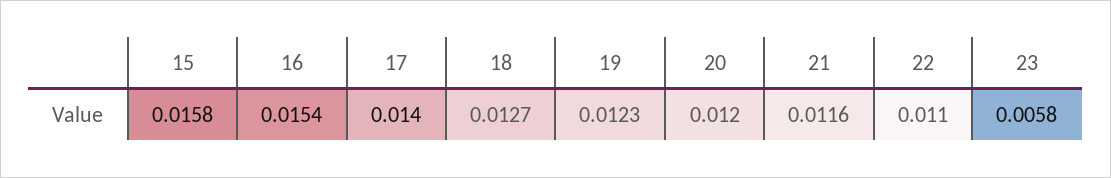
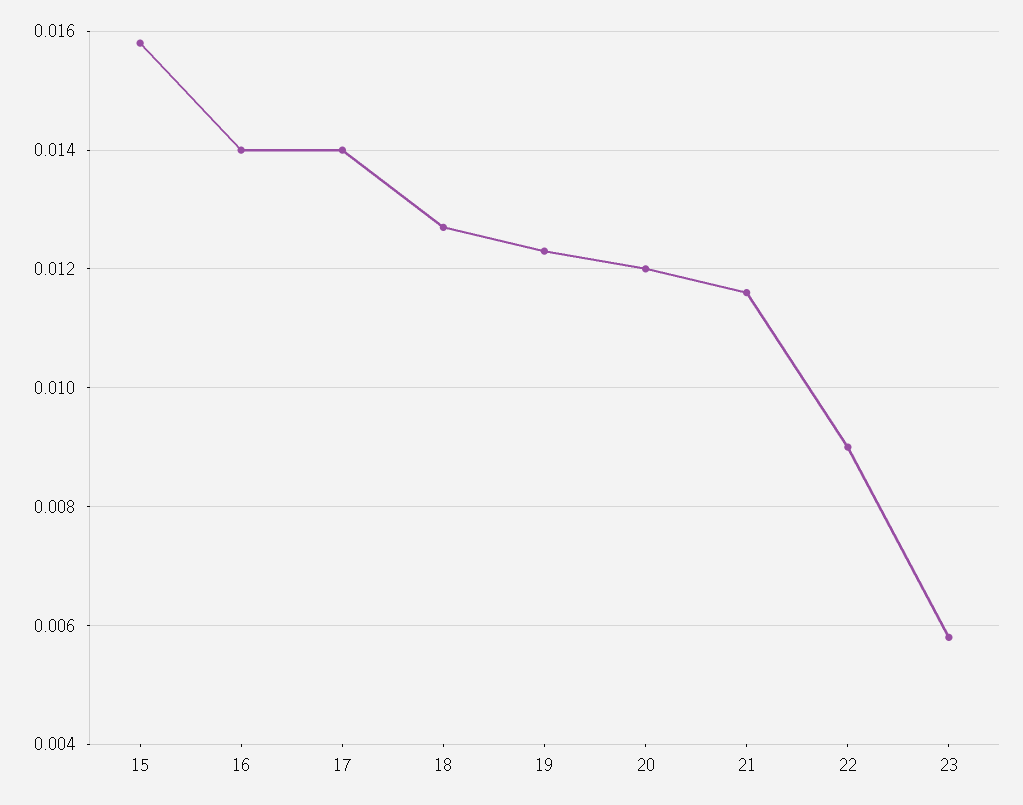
  {
    "15": 0.0158,
-   "16": 0.0154,
+   "16": 0.014,
    "17": 0.014,
    "18": 0.0127,
    "19": 0.0123,
    "20": 0.012,
    "21": 0.0116,
-   "22": 0.011,
+   "22": 0.009,
    "23": 0.0058
  }

